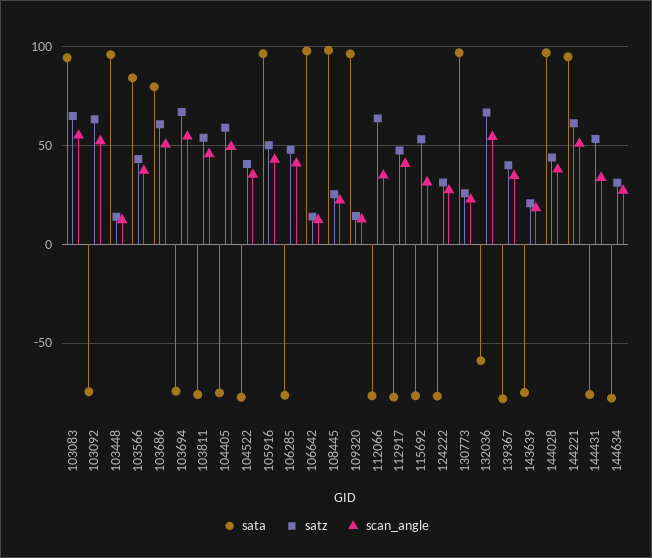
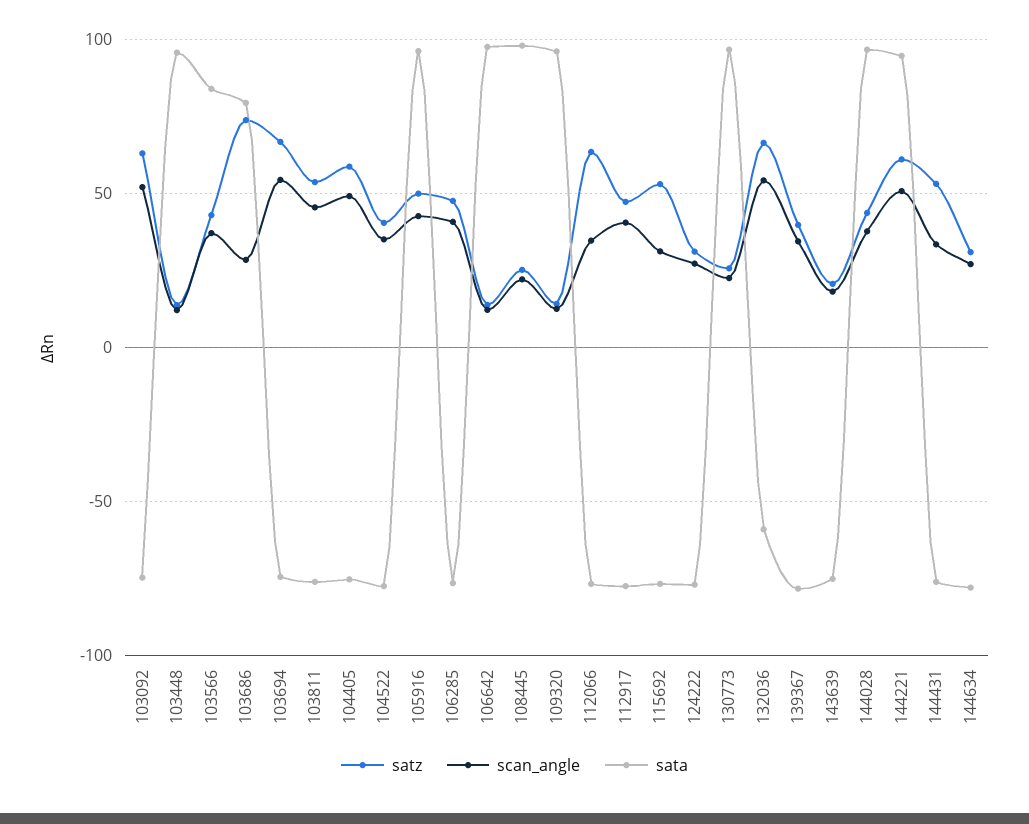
  {
    "sata": {
-     "103083": 95,
      "103092": -75,
      "103448": 95,
      "103566": 85,
      "103686": 80,
      "103694": -75,
      "103811": -75,
      "104405": -75,
      "104522": -75,
      "105916": 95,
      "106285": -75,
      "106642": 100,
      "108445": 100,
      "109320": 95,
      "112066": -75,
      "112917": -75,
      "115692": -75,
      "124222": -75,
      "130773": 95,
      "132036": -60,
      "139367": -80,
      "143639": -75,
      "144028": 95,
      "144221": 95,
      "144431": -75,
      "144634": -80
    },
    "satz": {
-     "103083": 65,
      "103092": 65,
      "103448": 15,
      "103566": 45,
-     "103686": 60,
+     "103686": 75,
      "103694": 65,
      "103811": 55,
      "104405": 60,
      "104522": 40,
      "105916": 50,
      "106285": 50,
      "106642": 15,
      "108445": 25,
      "109320": 15,
      "112066": 65,
      "112917": 45,
      "115692": 55,
      "124222": 30,
      "130773": 25,
      "132036": 65,
      "139367": 40,
      "143639": 20,
      "144028": 45,
      "144221": 60,
      "144431": 55,
      "144634": 30
    },
    "scan_angle": {
-     "103083": 55,
      "103092": 50,
      "103448": 10,
      "103566": 35,
-     "103686": 50,
+     "103686": 30,
      "103694": 55,
      "103811": 45,
      "104405": 50,
      "104522": 35,
      "105916": 45,
      "106285": 40,
      "106642": 10,
      "108445": 20,
      "109320": 15,
      "112066": 35,
      "112917": 40,
      "115692": 30,
      "124222": 25,
      "130773": 25,
      "132036": 55,
      "139367": 35,
      "143639": 20,
      "144028": 40,
      "144221": 50,
      "144431": 35,
      "144634": 25
    }
  }

